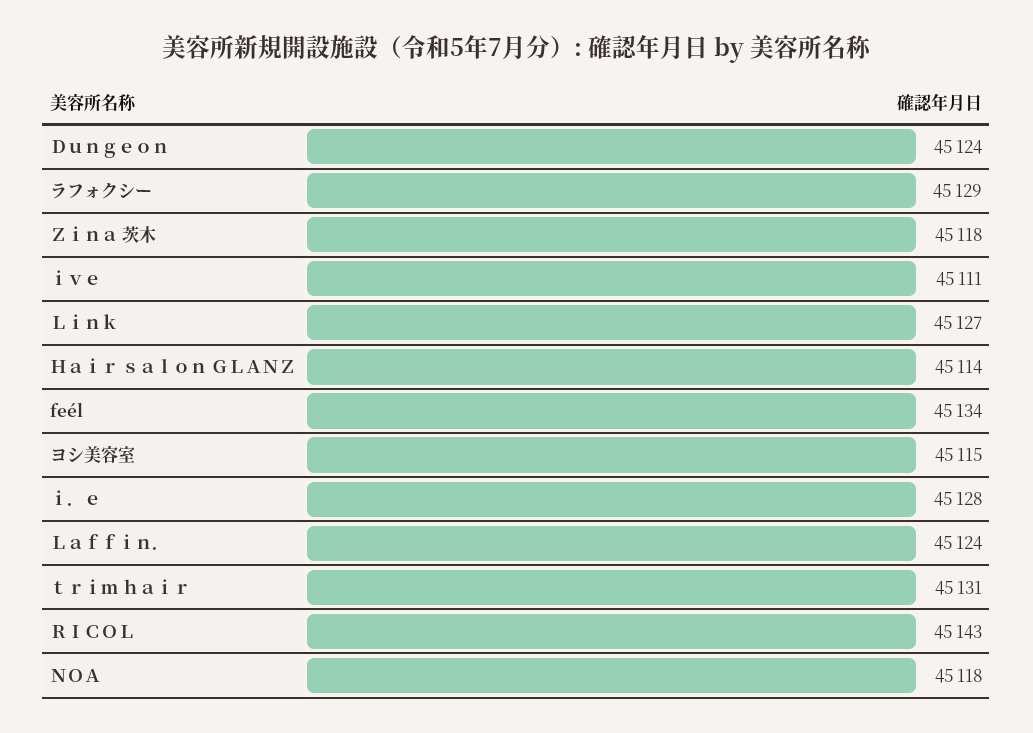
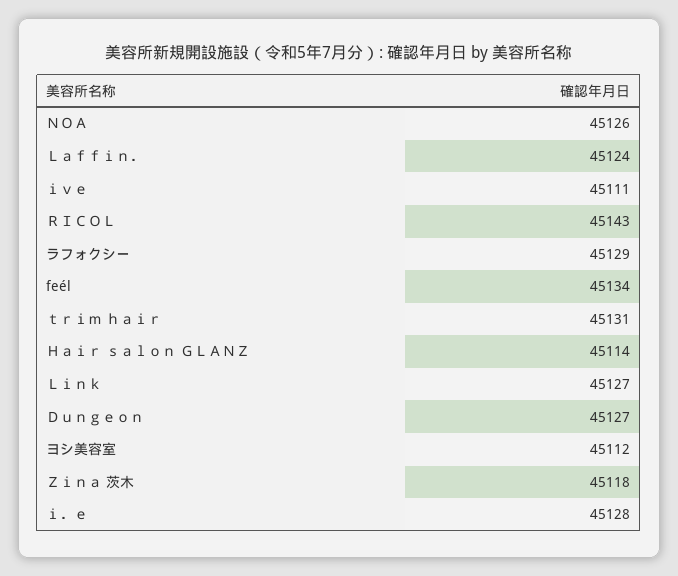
  {
-   "Ｄｕｎｇｅｏｎ": 45124,
+   "Ｄｕｎｇｅｏｎ": 45127,
    "ラフォクシー": 45129,
    "Ｚｉｎａ 茨木": 45118,
    "ｉｖｅ": 45111,
    "Ｌｉｎｋ": 45127,
    "Ｈａｉｒ ｓａｌｏｎ ＧＬＡＮＺ": 45114,
    "feél": 45134,
-   "ヨシ美容室": 45115,
+   "ヨシ美容室": 45112,
    "ｉ．ｅ": 45128,
    "Ｌａｆｆｉｎ．": 45124,
    "ｔｒｉｍ ｈａｉｒ": 45131,
    "ＲＩＣＯＬ": 45143,
-   "ＮＯＡ": 45118
+   "ＮＯＡ": 45126
  }

